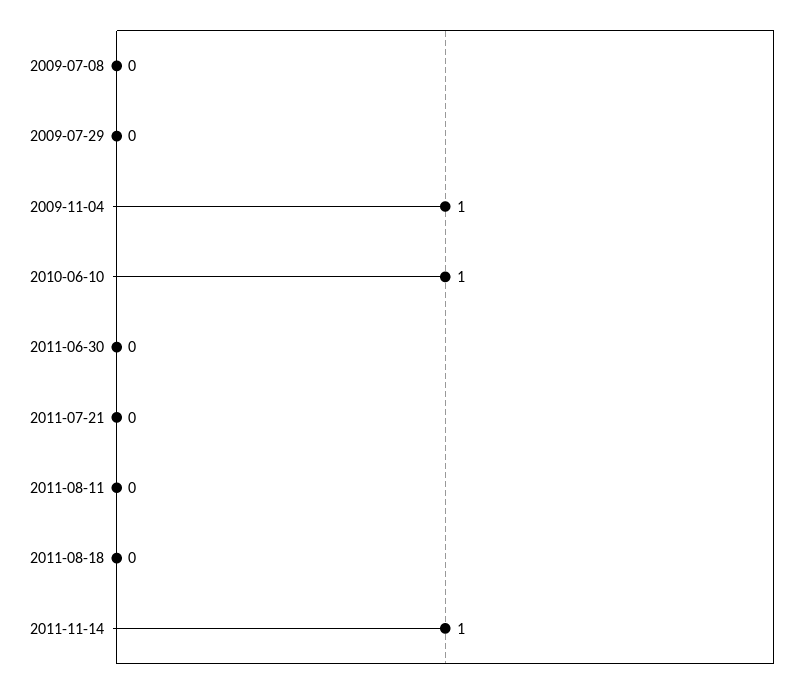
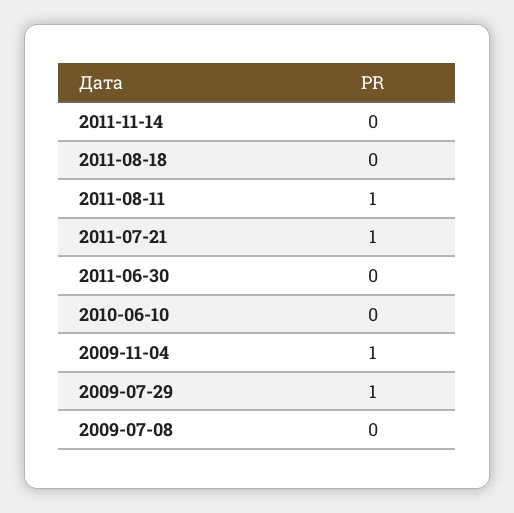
  {
    "2009-07-08": 0,
-   "2009-07-29": 0,
+   "2009-07-29": 1,
    "2009-11-04": 1,
-   "2010-06-10": 1,
+   "2010-06-10": 0,
    "2011-06-30": 0,
-   "2011-07-21": 0,
+   "2011-07-21": 1,
-   "2011-08-11": 0,
+   "2011-08-11": 1,
    "2011-08-18": 0,
-   "2011-11-14": 1
+   "2011-11-14": 0
  }

